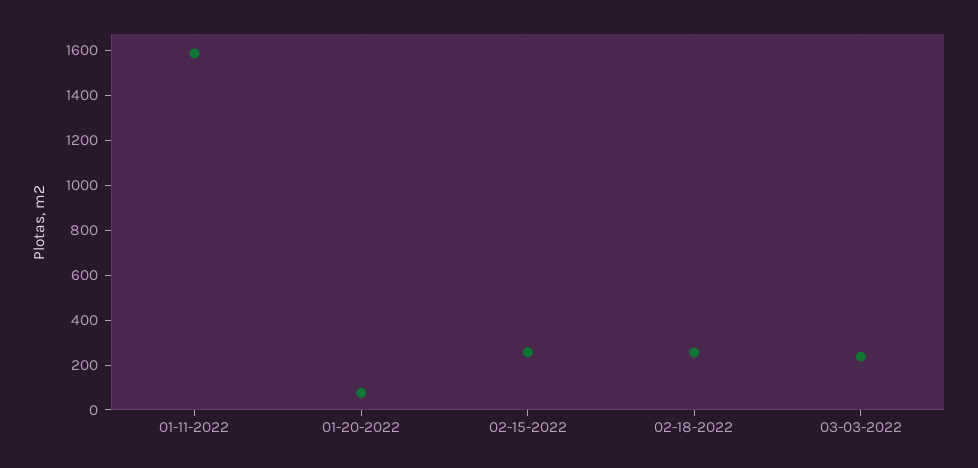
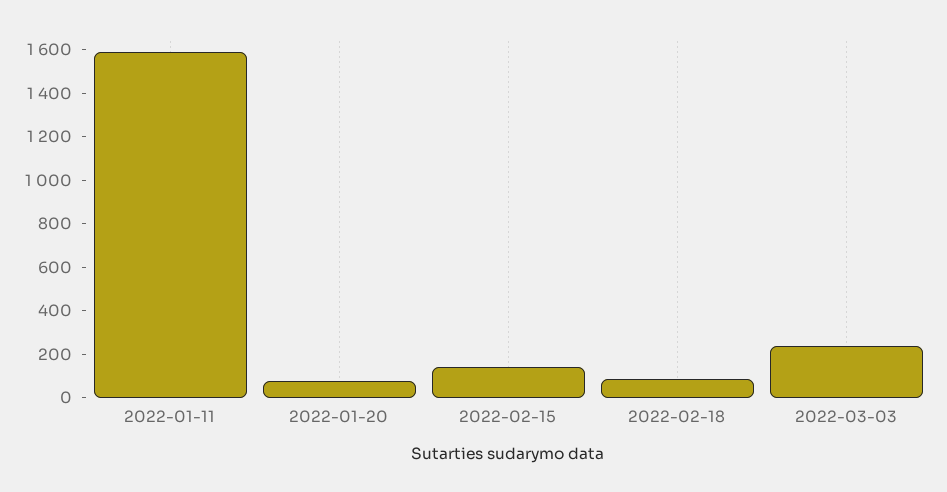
  {
    "01-11-2022": 1600,
    "01-20-2022": 100,
-   "02-15-2022": 250,
+   "02-15-2022": 150,
-   "02-18-2022": 250,
+   "02-18-2022": 100,
    "03-03-2022": 250
  }

